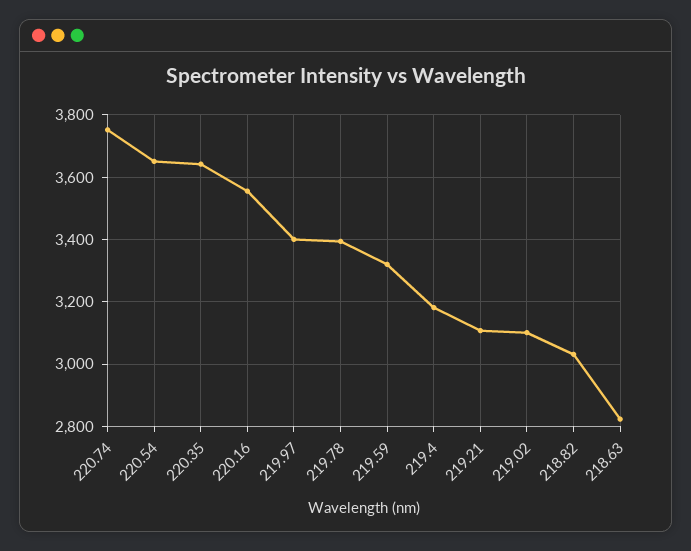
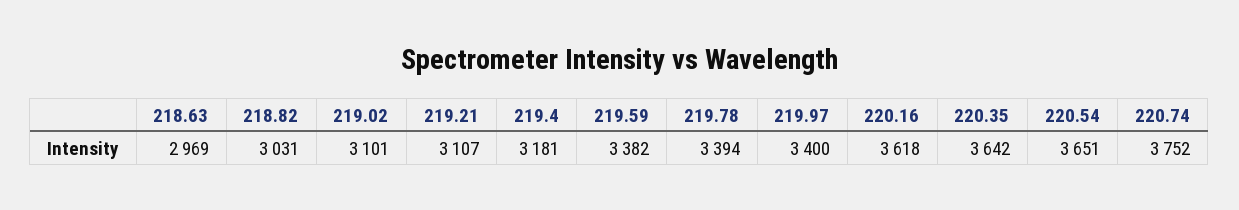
  {
    "220.74": 3752,
    "220.54": 3651,
    "220.35": 3642,
-   "220.16": 3560,
+   "220.16": 3618,
    "219.97": 3400,
    "219.78": 3394,
-   "219.59": 3320,
+   "219.59": 3382,
    "219.4": 3181,
    "219.21": 3107,
    "219.02": 3101,
    "218.82": 3031,
-   "218.63": 2820
+   "218.63": 2969
  }

